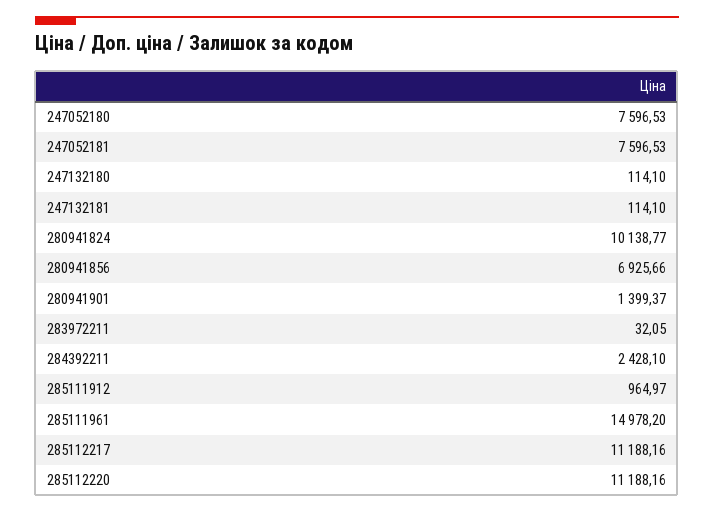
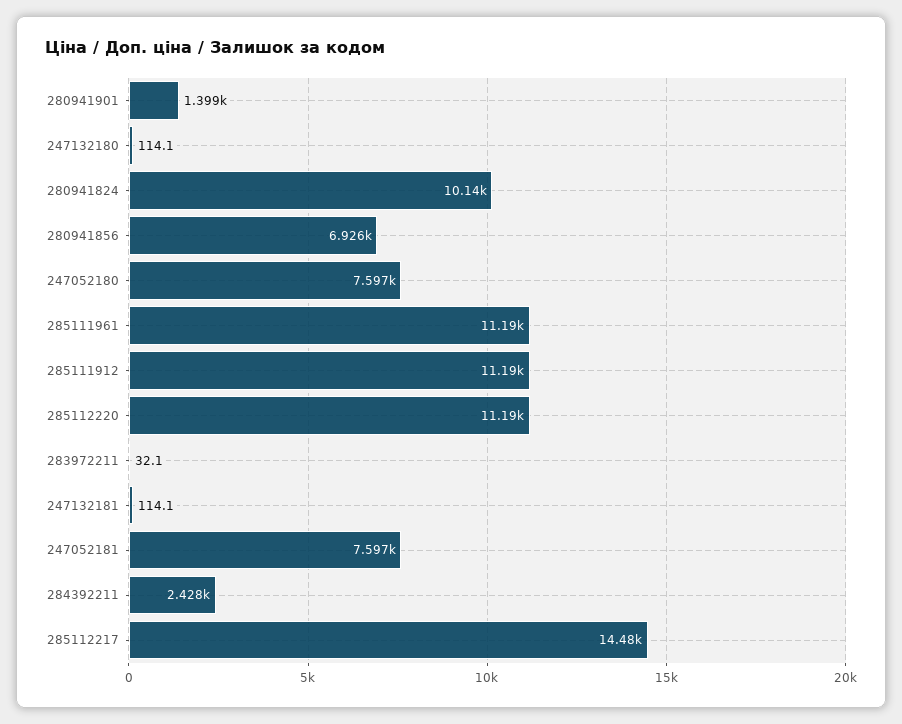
  {
    "247052180": 7596.53,
    "247052181": 7596.53,
    "247132180": 114.1,
    "247132181": 114.1,
    "280941824": 10138.77,
    "280941856": 6925.66,
    "280941901": 1399.37,
    "283972211": 32.05,
    "284392211": 2428.1,
-   "285111912": 964.97,
+   "285111912": 11190,
-   "285111961": 14978.2,
+   "285111961": 11190,
-   "285112217": 11188.16,
+   "285112217": 14480,
    "285112220": 11188.16
  }

